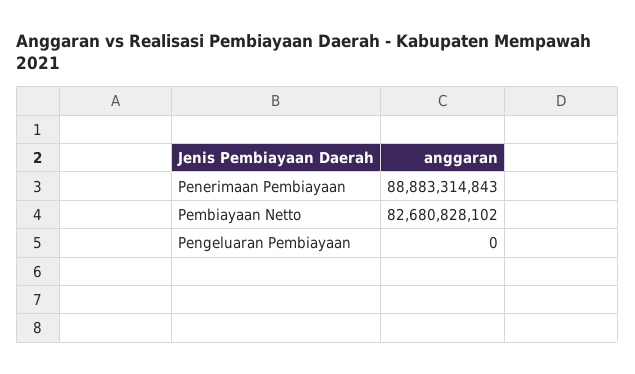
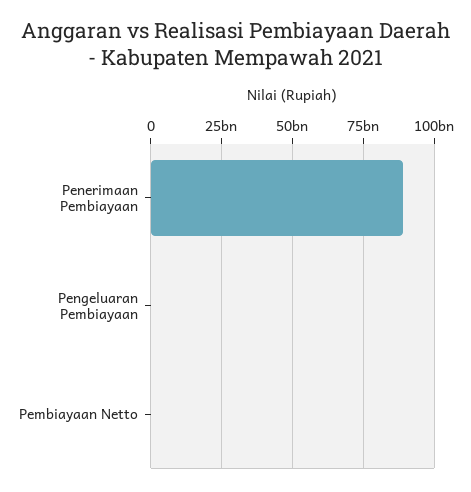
  {
    "Penerimaan Pembiayaan": 88883314843,
-   "Pembiayaan Netto": 82680828102,
+   "Pembiayaan Netto": 0,
    "Pengeluaran Pembiayaan": 0
  }

